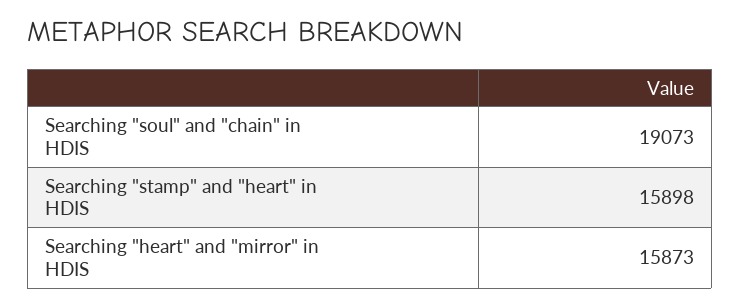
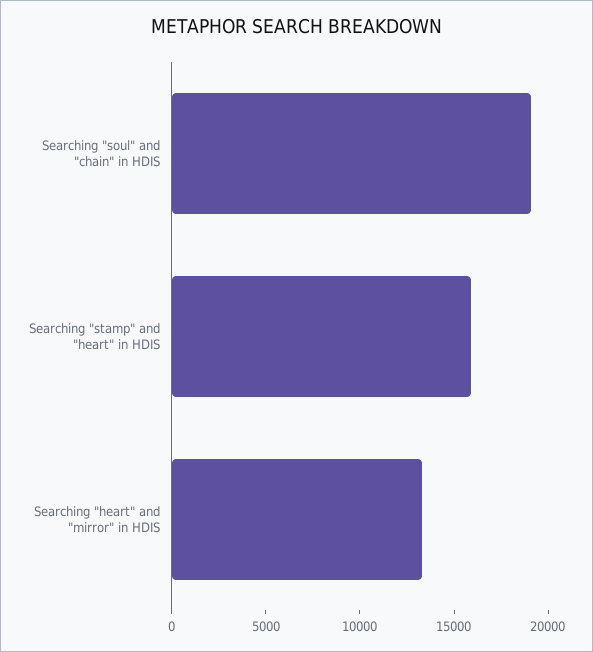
  {
    "Searching \"soul\" and \"chain\" in HDIS": 19073,
    "Searching \"stamp\" and \"heart\" in HDIS": 15898,
-   "Searching \"heart\" and \"mirror\" in HDIS": 15873
+   "Searching \"heart\" and \"mirror\" in HDIS": 13000
  }

